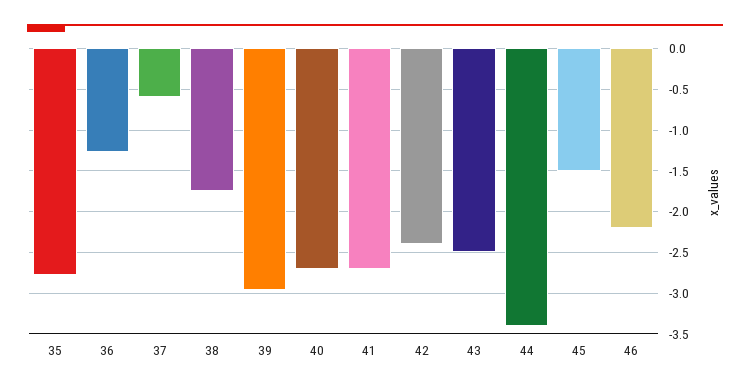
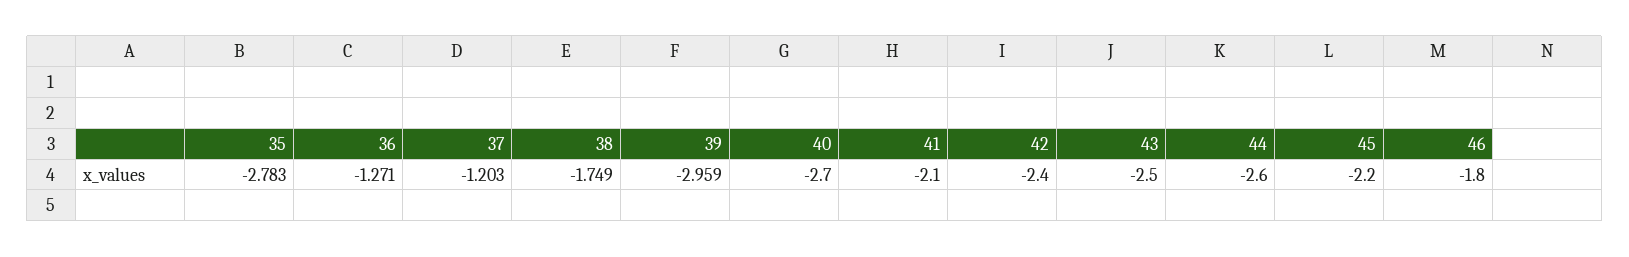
  {
    "35": -2.783,
    "36": -1.271,
-   "37": -0.6,
+   "37": -1.203,
    "38": -1.749,
    "39": -2.959,
    "40": -2.7,
-   "41": -2.7,
+   "41": -2.1,
    "42": -2.4,
    "43": -2.5,
-   "44": -3.4,
+   "44": -2.6,
-   "45": -1.5,
+   "45": -2.2,
-   "46": -2.2
+   "46": -1.8
  }

